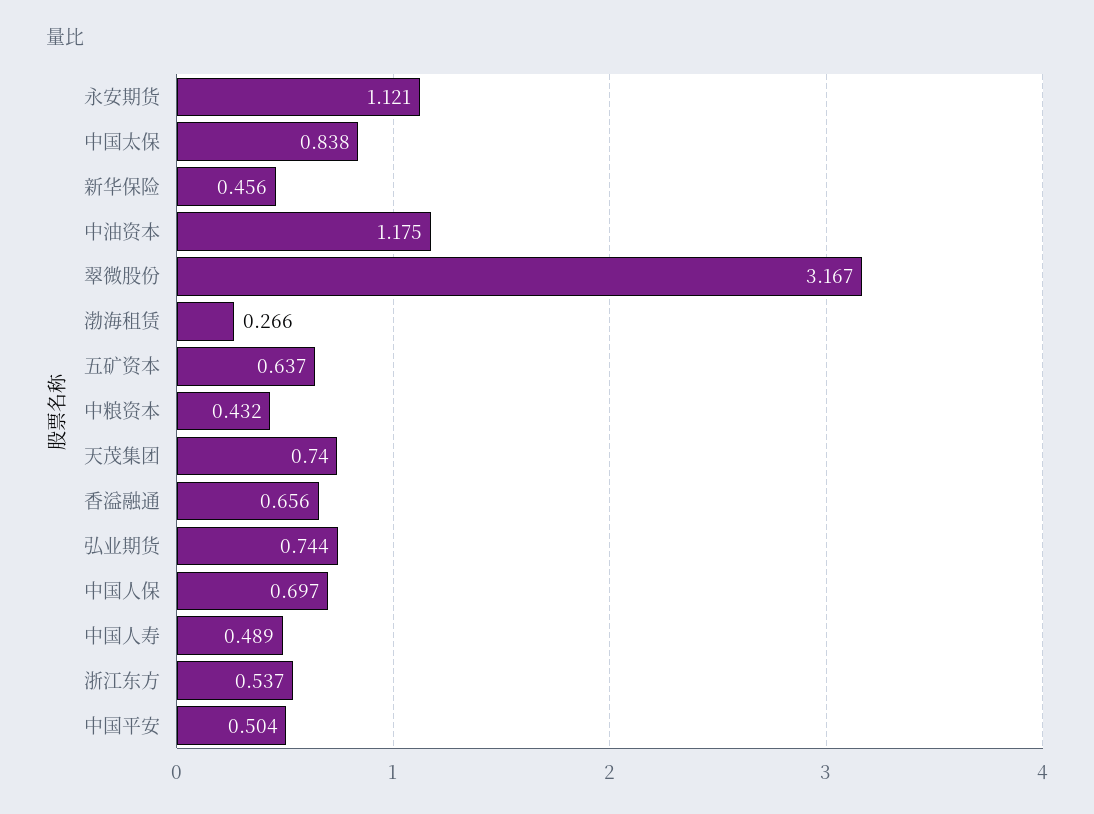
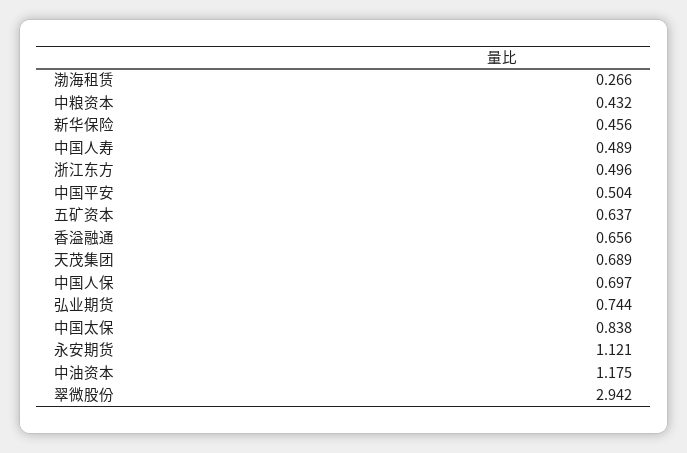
  {
    "永安期货": 1.121,
    "中国太保": 0.838,
    "新华保险": 0.456,
    "中油资本": 1.175,
-   "翠微股份": 3.167,
+   "翠微股份": 2.942,
    "渤海租赁": 0.266,
    "五矿资本": 0.637,
    "中粮资本": 0.432,
-   "天茂集团": 0.74,
+   "天茂集团": 0.689,
    "香溢融通": 0.656,
    "弘业期货": 0.744,
    "中国人保": 0.697,
    "中国人寿": 0.489,
-   "浙江东方": 0.537,
+   "浙江东方": 0.496,
    "中国平安": 0.504
  }

